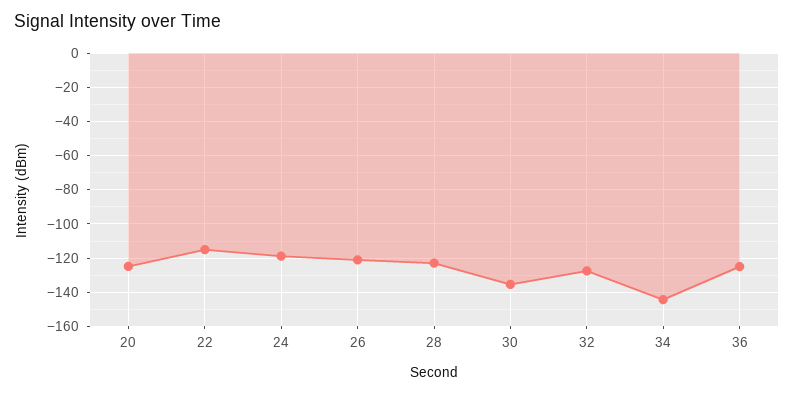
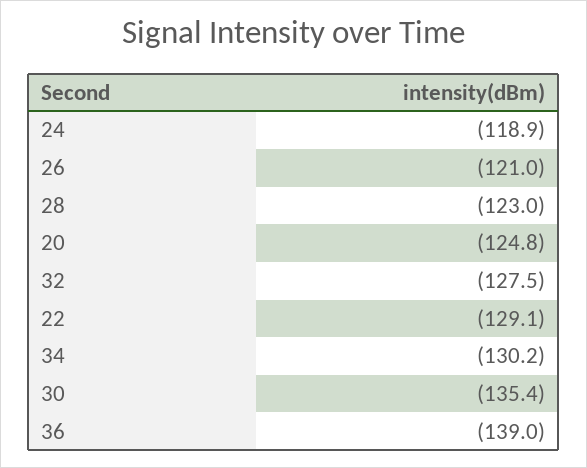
  {
    "20": -124.8,
-   "22": -115,
+   "22": -129.1,
    "24": -118.9,
    "26": -121,
    "28": -123,
    "30": -135.4,
    "32": -127.5,
-   "34": -145,
+   "34": -130.2,
-   "36": -125
+   "36": -139
  }

